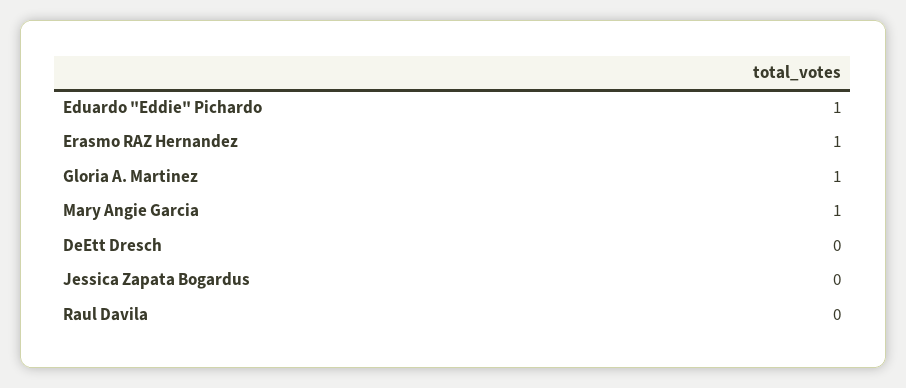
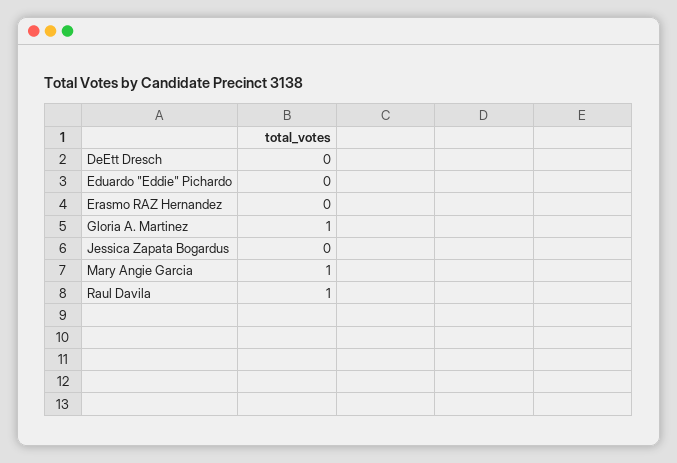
  {
-   "Eduardo \"Eddie\" Pichardo": 1,
+   "Eduardo \"Eddie\" Pichardo": 0,
-   "Erasmo RAZ Hernandez": 1,
+   "Erasmo RAZ Hernandez": 0,
    "Gloria A. Martinez": 1,
    "Mary Angie Garcia": 1,
    "DeEtt Dresch": 0,
    "Jessica Zapata Bogardus": 0,
-   "Raul Davila": 0
+   "Raul Davila": 1
  }

